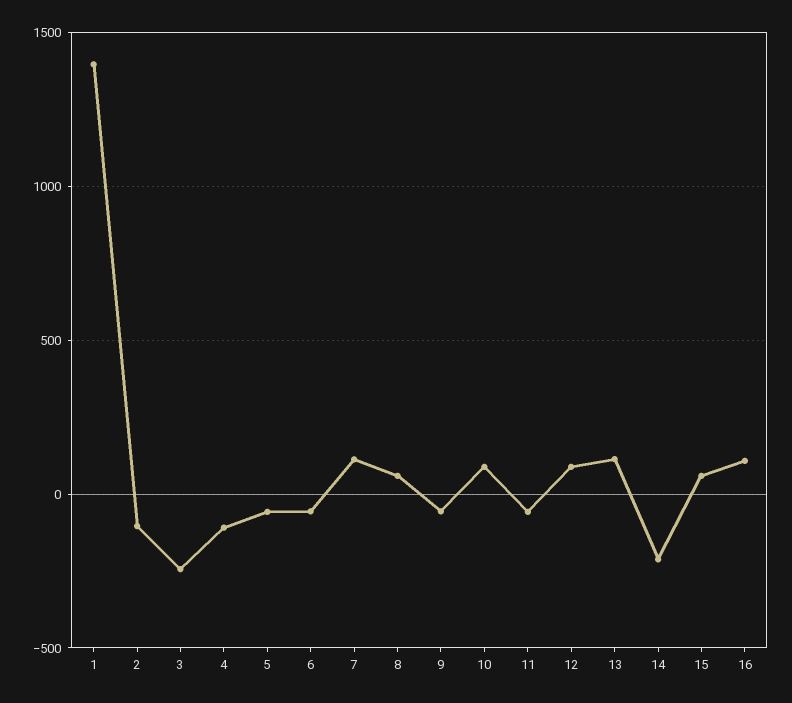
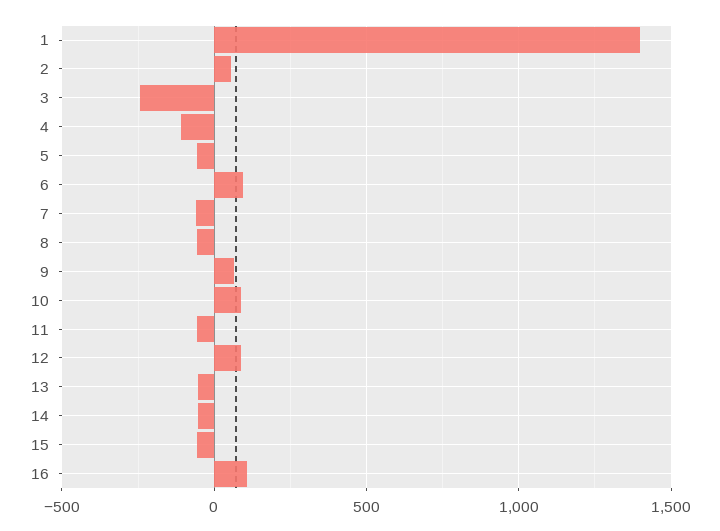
  {
    "1": 1400,
-   "2": -100,
+   "2": 50,
    "3": -250,
    "4": -100,
    "5": -50,
-   "6": -50,
+   "6": 100,
-   "7": 100,
+   "7": -50,
-   "8": 50,
+   "8": -50,
-   "9": -50,
+   "9": 50,
    "10": 100,
    "11": -50,
    "12": 100,
-   "13": 100,
+   "13": -50,
-   "14": -200,
+   "14": -50,
-   "15": 50,
+   "15": -50,
    "16": 100
  }

